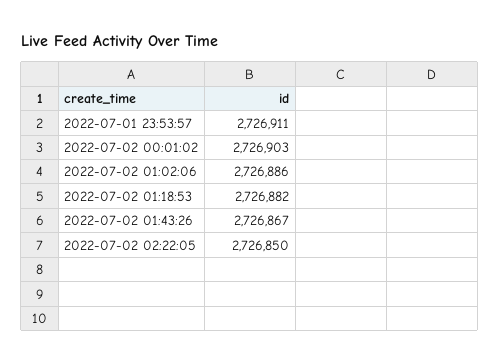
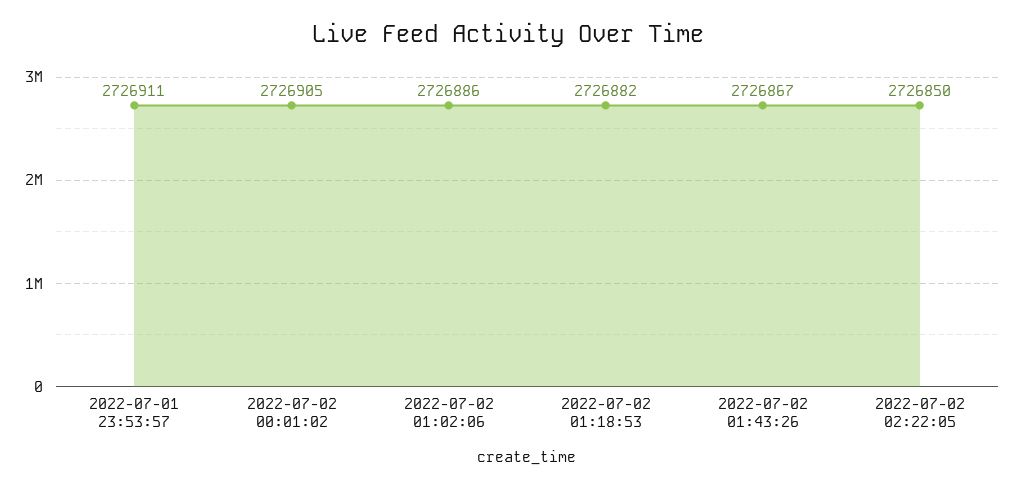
  {
    "2022-07-01 23:53:57": 2726911,
-   "2022-07-02 00:01:02": 2726903,
+   "2022-07-02 00:01:02": 2726905,
    "2022-07-02 01:02:06": 2726886,
    "2022-07-02 01:18:53": 2726882,
    "2022-07-02 01:43:26": 2726867,
    "2022-07-02 02:22:05": 2726850
  }

